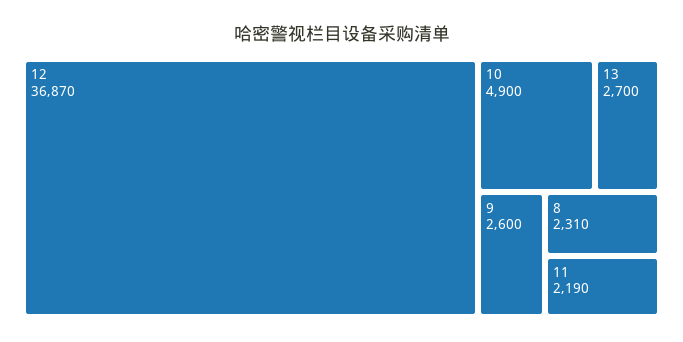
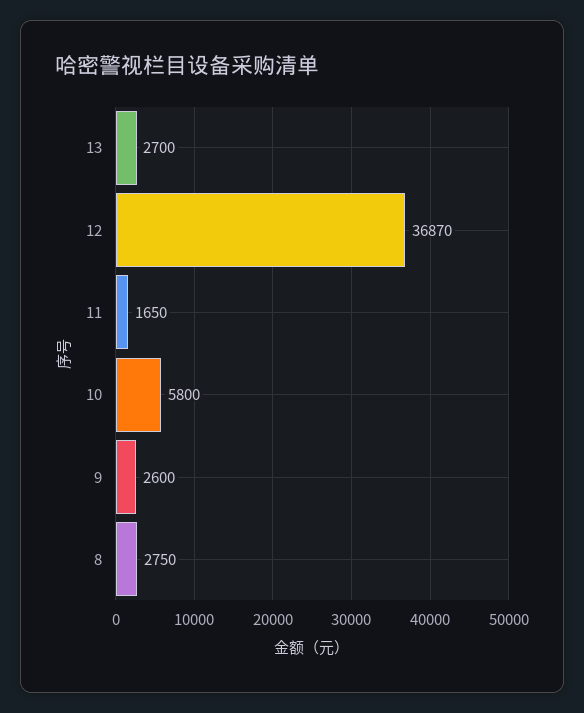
  {
    "12": 36870,
-   "10": 4900,
+   "10": 5800,
    "13": 2700,
    "9": 2600,
-   "8": 2310,
+   "8": 2750,
-   "11": 2190
+   "11": 1650
  }

